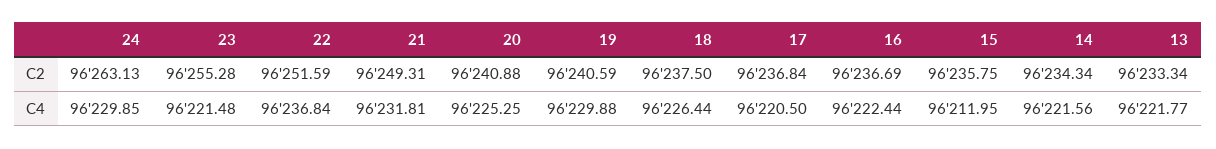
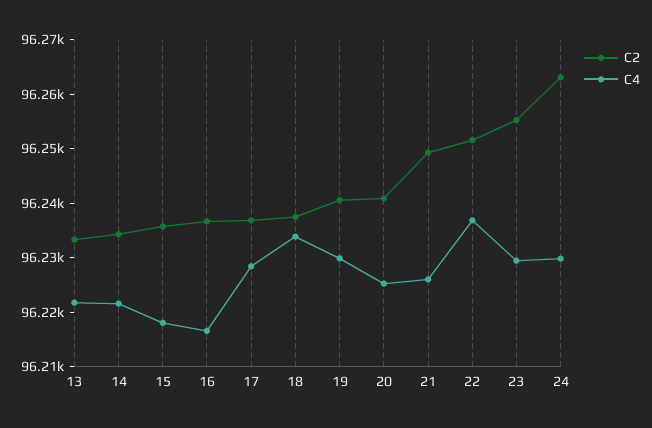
  {
    "C2": {
      "24": 96263.13,
      "23": 96255.28,
      "22": 96251.59,
      "21": 96249.31,
      "20": 96240.88,
      "19": 96240.59,
      "18": 96237.5,
      "17": 96236.84,
      "16": 96236.69,
      "15": 96235.75,
      "14": 96234.34,
      "13": 96233.34
    },
    "C4": {
      "24": 96229.85,
-     "23": 96221.48,
+     "23": 96230,
      "22": 96236.84,
-     "21": 96231.81,
+     "21": 96226,
      "20": 96225.25,
      "19": 96229.88,
-     "18": 96226.44,
+     "18": 96234,
-     "17": 96220.5,
+     "17": 96228,
-     "16": 96222.44,
+     "16": 96216,
-     "15": 96211.95,
+     "15": 96218,
      "14": 96221.56,
      "13": 96221.77
    }
  }

